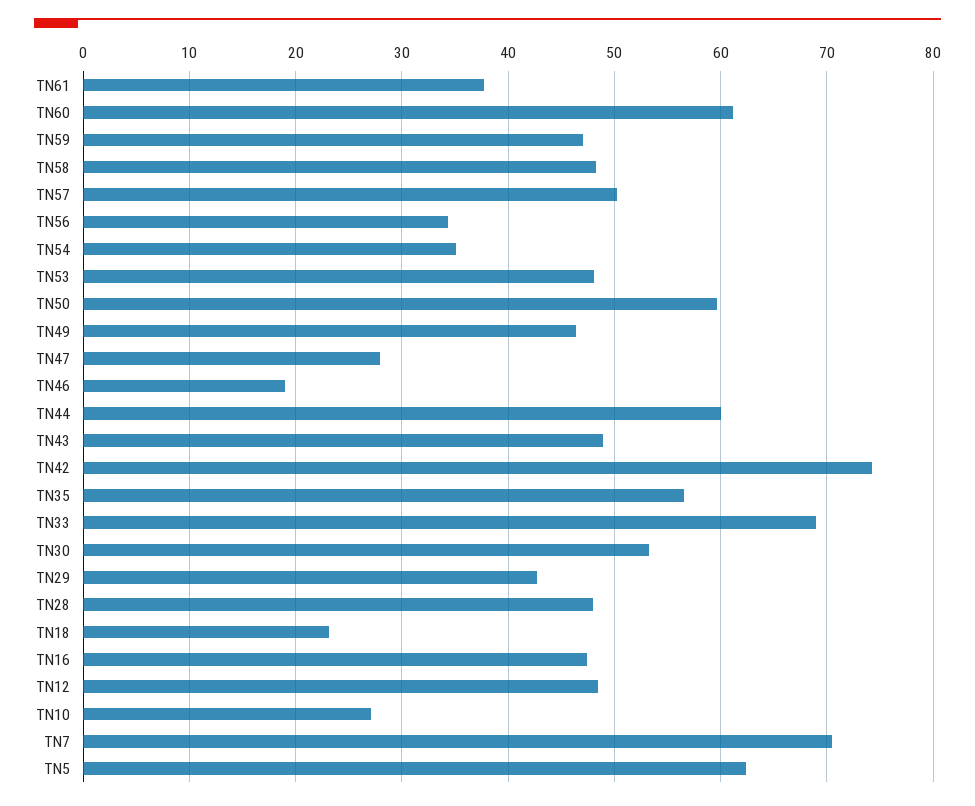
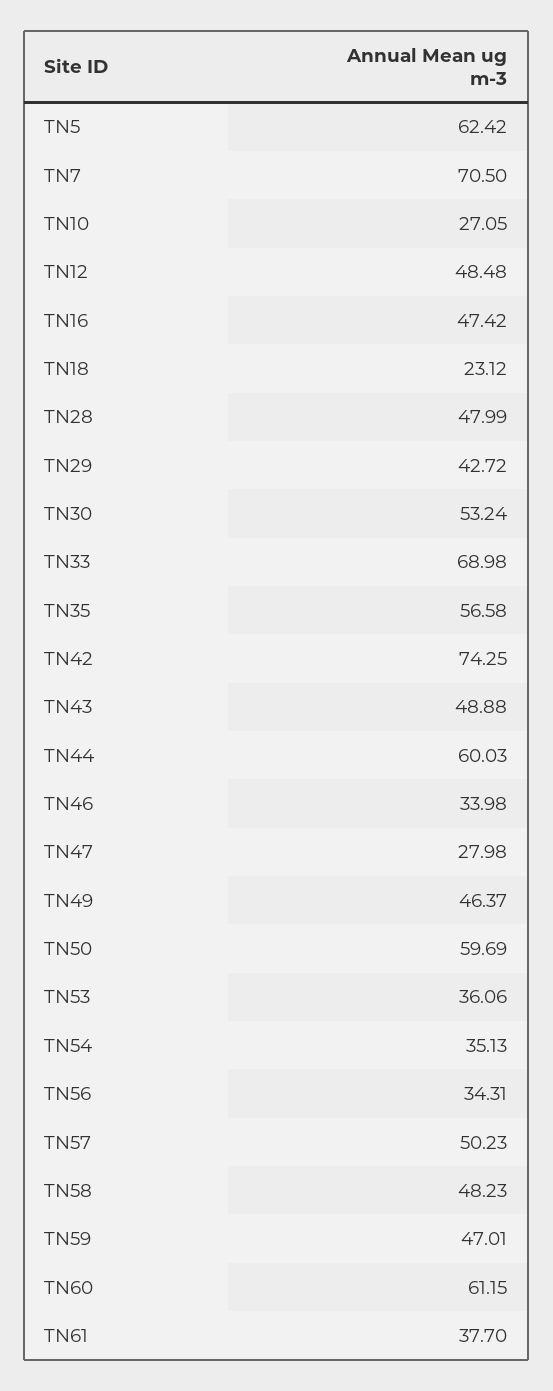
  {
    "TN61": 37.7,
    "TN60": 61.15,
    "TN59": 47.01,
    "TN58": 48.23,
    "TN57": 50.23,
    "TN56": 34.31,
    "TN54": 35.13,
-   "TN53": 48,
+   "TN53": 36.06,
    "TN50": 59.69,
    "TN49": 46.37,
    "TN47": 27.98,
-   "TN46": 19,
+   "TN46": 33.98,
    "TN44": 60.03,
    "TN43": 48.88,
    "TN42": 74.25,
    "TN35": 56.58,
    "TN33": 68.98,
    "TN30": 53.24,
    "TN29": 42.72,
    "TN28": 47.99,
    "TN18": 23.12,
    "TN16": 47.42,
    "TN12": 48.48,
    "TN10": 27.05,
    "TN7": 70.5,
    "TN5": 62.42
  }

